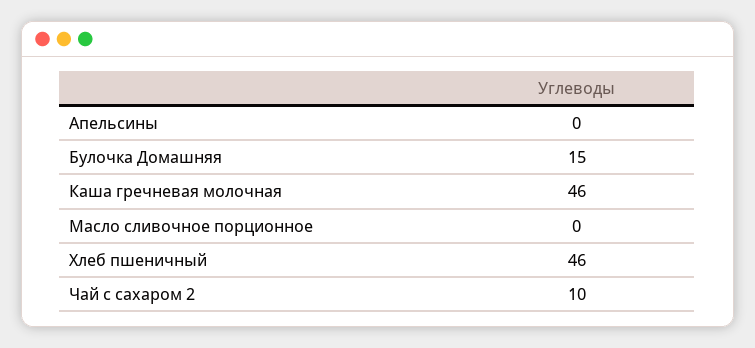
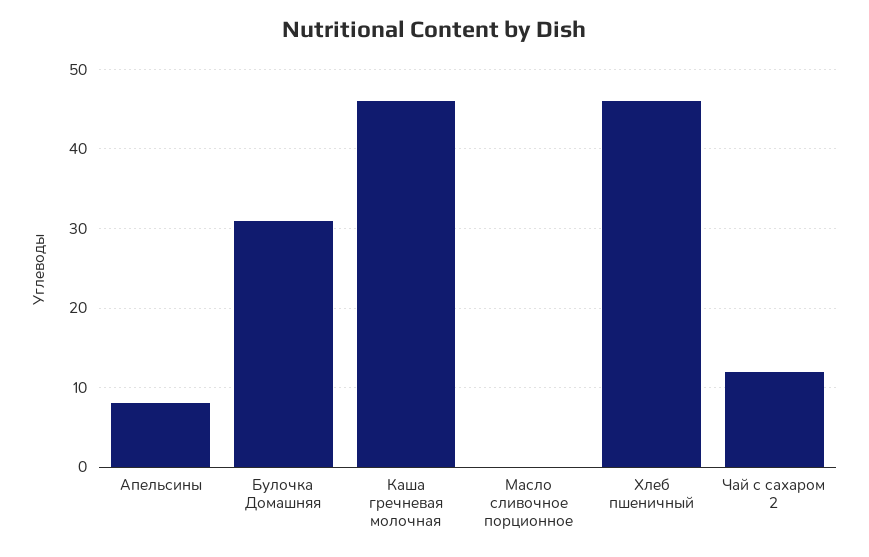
  {
-   "Апельсины": 0,
+   "Апельсины": 8,
-   "Булочка Домашняя": 15,
+   "Булочка Домашняя": 31,
    "Каша гречневая молочная": 46,
    "Масло сливочное порционное": 0,
    "Хлеб пшеничный": 46,
-   "Чай с сахаром 2": 10
+   "Чай с сахаром 2": 12
  }

